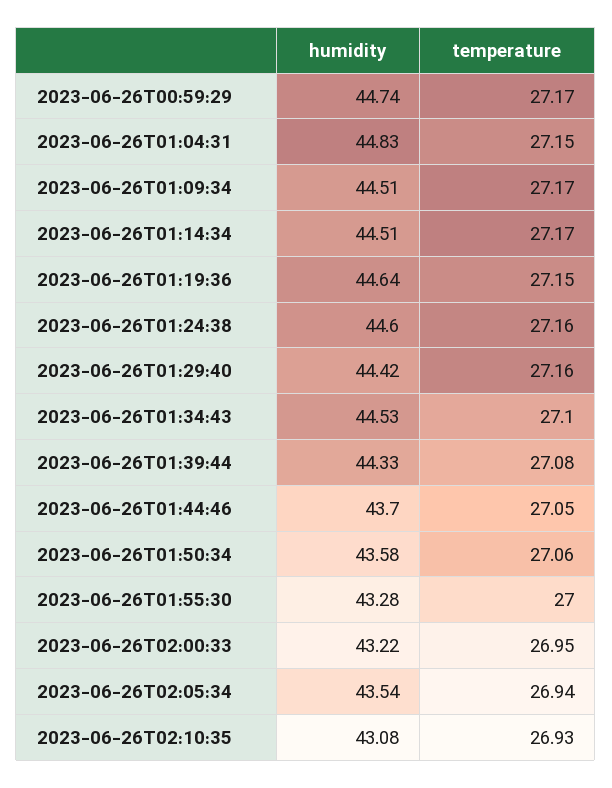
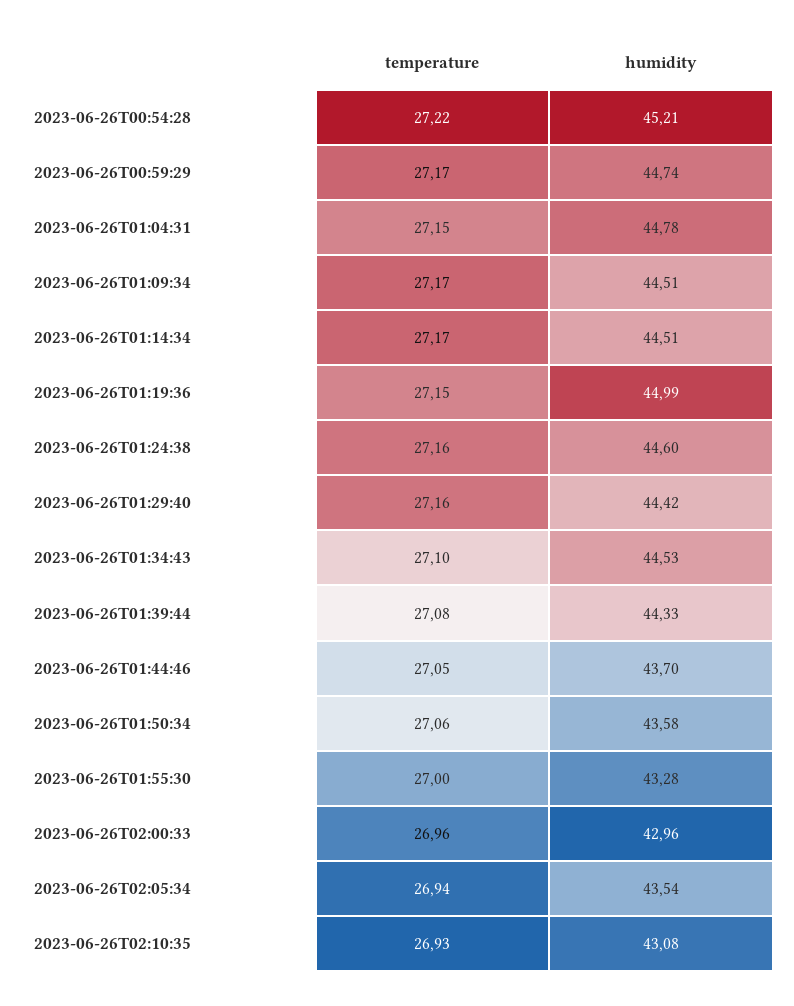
  {
    "humidity": {
      "2023-06-26T00:59:29": 44.74,
-     "2023-06-26T01:04:31": 44.83,
+     "2023-06-26T01:04:31": 44.78,
      "2023-06-26T01:09:34": 44.51,
      "2023-06-26T01:14:34": 44.51,
-     "2023-06-26T01:19:36": 44.64,
+     "2023-06-26T01:19:36": 44.99,
      "2023-06-26T01:24:38": 44.6,
      "2023-06-26T01:29:40": 44.42,
      "2023-06-26T01:34:43": 44.53,
      "2023-06-26T01:39:44": 44.33,
      "2023-06-26T01:44:46": 43.7,
      "2023-06-26T01:50:34": 43.58,
      "2023-06-26T01:55:30": 43.28,
-     "2023-06-26T02:00:33": 43.22,
+     "2023-06-26T02:00:33": 42.96,
      "2023-06-26T02:05:34": 43.54,
-     "2023-06-26T02:10:35": 43.08
+     "2023-06-26T02:10:35": 43.08,
+     "2023-06-26T00:54:28": 45.21
    },
    "temperature": {
      "2023-06-26T00:59:29": 27.17,
      "2023-06-26T01:04:31": 27.15,
      "2023-06-26T01:09:34": 27.17,
      "2023-06-26T01:14:34": 27.17,
      "2023-06-26T01:19:36": 27.15,
      "2023-06-26T01:24:38": 27.16,
      "2023-06-26T01:29:40": 27.16,
      "2023-06-26T01:34:43": 27.1,
      "2023-06-26T01:39:44": 27.08,
      "2023-06-26T01:44:46": 27.05,
      "2023-06-26T01:50:34": 27.06,
      "2023-06-26T01:55:30": 27,
-     "2023-06-26T02:00:33": 26.95,
+     "2023-06-26T02:00:33": 26.96,
      "2023-06-26T02:05:34": 26.94,
-     "2023-06-26T02:10:35": 26.93
+     "2023-06-26T02:10:35": 26.93,
+     "2023-06-26T00:54:28": 27.22
    }
  }

